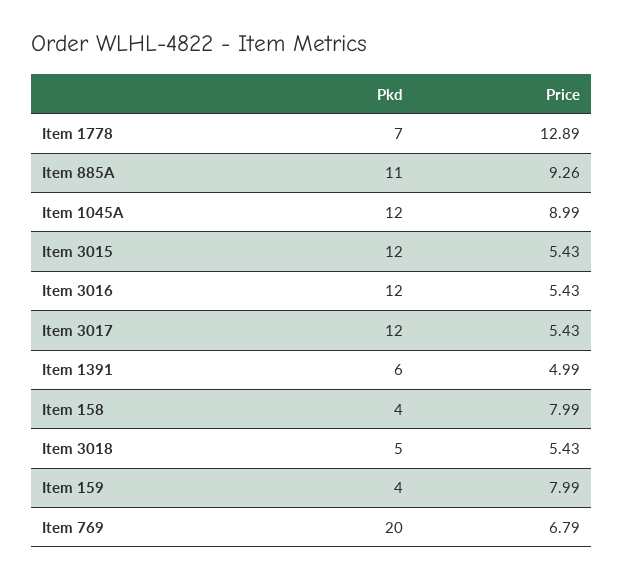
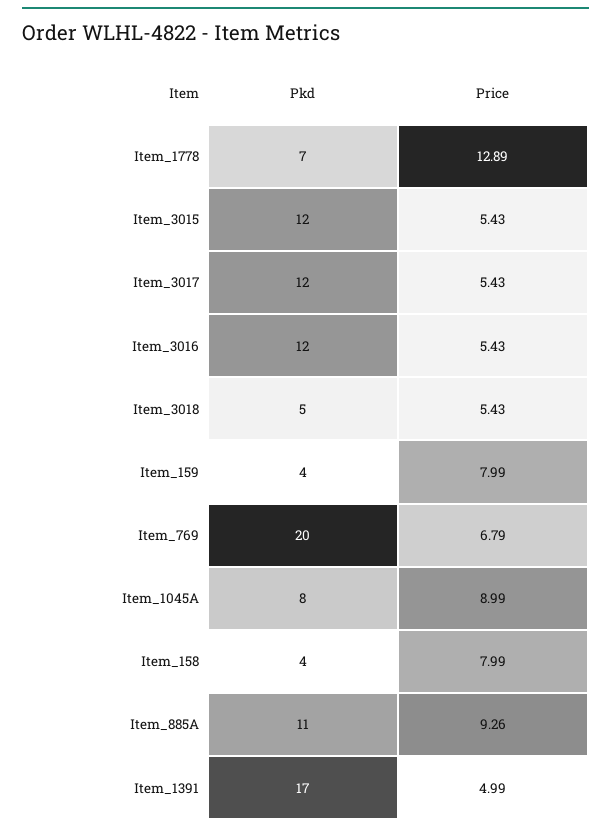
  {
    "Pkd": {
      "Item 1778": 7,
      "Item 885A": 11,
-     "Item 1045A": 12,
+     "Item 1045A": 8,
      "Item 3015": 12,
      "Item 3016": 12,
      "Item 3017": 12,
-     "Item 1391": 6,
+     "Item 1391": 17,
      "Item 158": 4,
      "Item 3018": 5,
      "Item 159": 4,
      "Item 769": 20
    },
    "Price": {
      "Item 1778": 12.89,
      "Item 885A": 9.26,
      "Item 1045A": 8.99,
      "Item 3015": 5.43,
      "Item 3016": 5.43,
      "Item 3017": 5.43,
      "Item 1391": 4.99,
      "Item 158": 7.99,
      "Item 3018": 5.43,
      "Item 159": 7.99,
      "Item 769": 6.79
    }
  }

